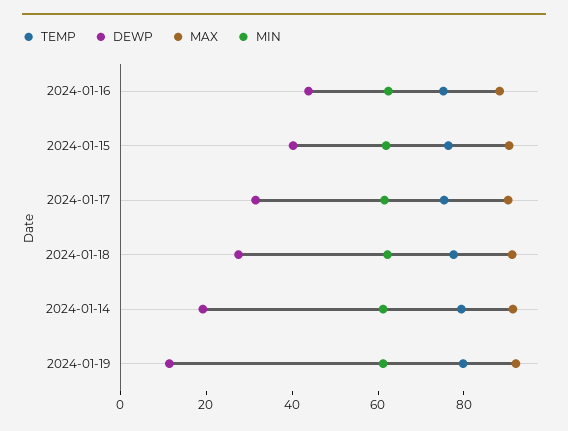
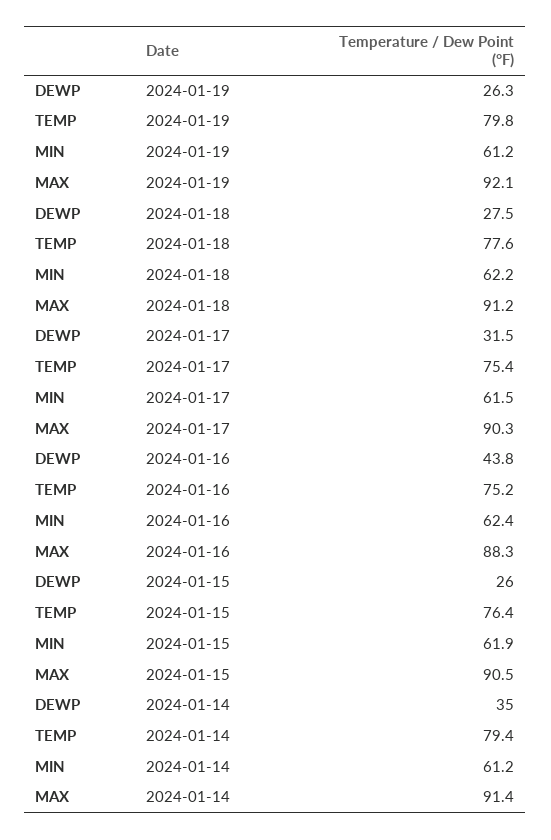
  {
    "TEMP": {
      "2024-01-16": 75.2,
      "2024-01-15": 76.4,
      "2024-01-17": 75.4,
      "2024-01-18": 77.6,
      "2024-01-14": 79.4,
      "2024-01-19": 79.8
    },
    "DEWP": {
      "2024-01-16": 43.8,
-     "2024-01-15": 40,
+     "2024-01-15": 26,
      "2024-01-17": 31.5,
      "2024-01-18": 27.5,
-     "2024-01-14": 20,
+     "2024-01-14": 35,
-     "2024-01-19": 10
+     "2024-01-19": 26.3
    },
    "MAX": {
      "2024-01-16": 88.3,
      "2024-01-15": 90.5,
      "2024-01-17": 90.3,
      "2024-01-18": 91.2,
      "2024-01-14": 91.4,
      "2024-01-19": 92.1
    },
    "MIN": {
      "2024-01-16": 62.4,
      "2024-01-15": 61.9,
      "2024-01-17": 61.5,
      "2024-01-18": 62.2,
      "2024-01-14": 61.2,
      "2024-01-19": 61.2
    }
  }

